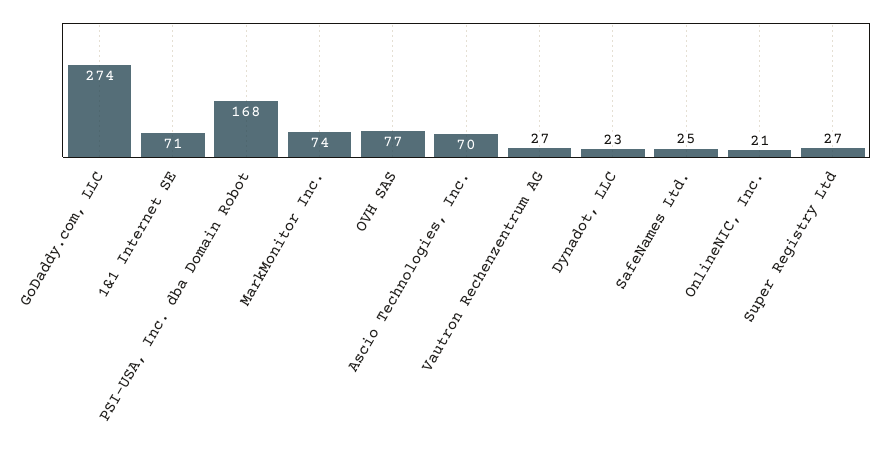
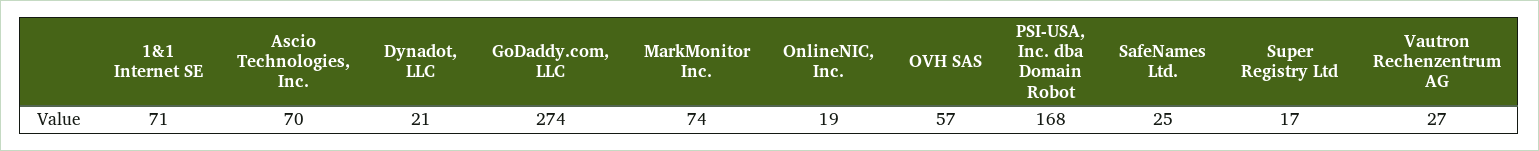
  {
    "GoDaddy.com, LLC": 274,
    "1&1 Internet SE": 71,
    "PSI-USA, Inc. dba Domain Robot": 168,
    "MarkMonitor Inc.": 74,
-   "OVH SAS": 77,
+   "OVH SAS": 57,
    "Ascio Technologies, Inc.": 70,
    "Vautron Rechenzentrum AG": 27,
-   "Dynadot, LLC": 23,
+   "Dynadot, LLC": 21,
    "SafeNames Ltd.": 25,
-   "OnlineNIC, Inc.": 21,
+   "OnlineNIC, Inc.": 19,
-   "Super Registry Ltd": 27
+   "Super Registry Ltd": 17
  }

